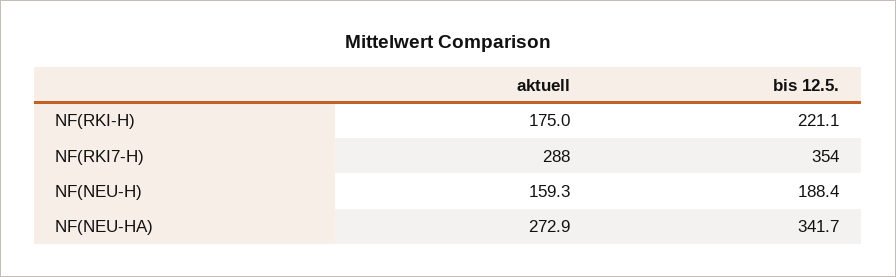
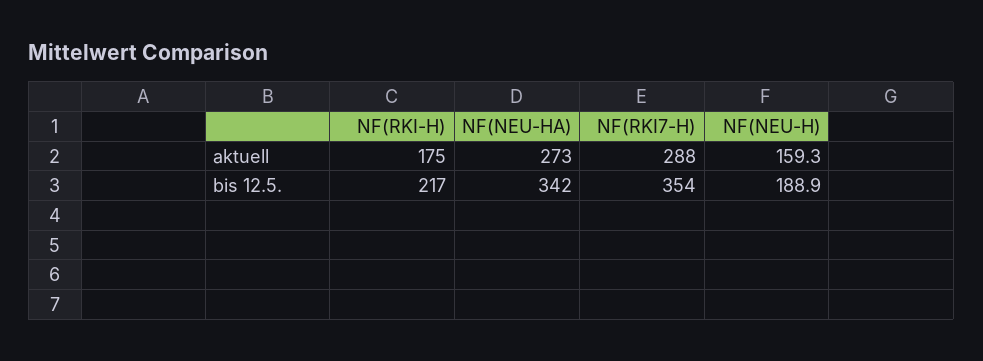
  {
    "aktuell": {
      "NF(RKI-H)": 175,
      "NF(RKI7-H)": 288,
      "NF(NEU-H)": 159.3,
      "NF(NEU-HA)": 272.9
    },
    "bis 12.5.": {
-     "NF(RKI-H)": 221.1,
+     "NF(RKI-H)": 217,
      "NF(RKI7-H)": 354,
-     "NF(NEU-H)": 188.4,
+     "NF(NEU-H)": 188.9,
      "NF(NEU-HA)": 341.7
    }
  }

